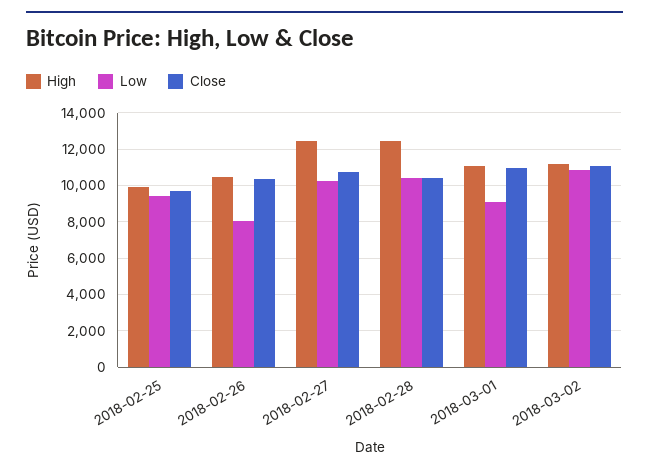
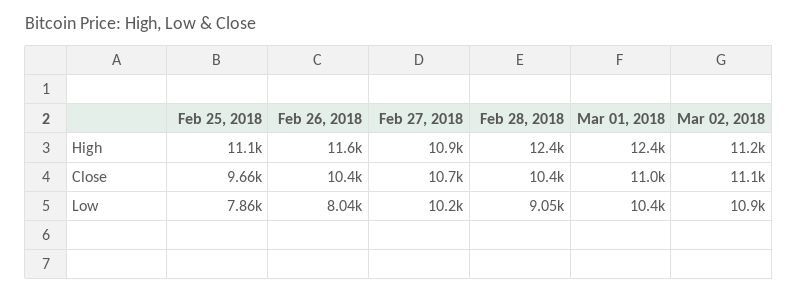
  {
    "High": {
-     "2018-02-25": 10000,
+     "2018-02-25": 11100,
-     "2018-02-26": 10500,
+     "2018-02-26": 11600,
-     "2018-02-27": 12500,
+     "2018-02-27": 10900,
      "2018-02-28": 12400,
-     "2018-03-01": 11000,
+     "2018-03-01": 12400,
      "2018-03-02": 11200
    },
    "Low": {
-     "2018-02-25": 9500,
+     "2018-02-25": 7860,
      "2018-02-26": 8040,
      "2018-02-27": 10200,
-     "2018-02-28": 10500,
+     "2018-02-28": 9050,
-     "2018-03-01": 9000,
+     "2018-03-01": 10400,
      "2018-03-02": 10900
    },
    "Close": {
      "2018-02-25": 9660,
      "2018-02-26": 10400,
      "2018-02-27": 10700,
      "2018-02-28": 10400,
      "2018-03-01": 11000,
      "2018-03-02": 11100
    }
  }

